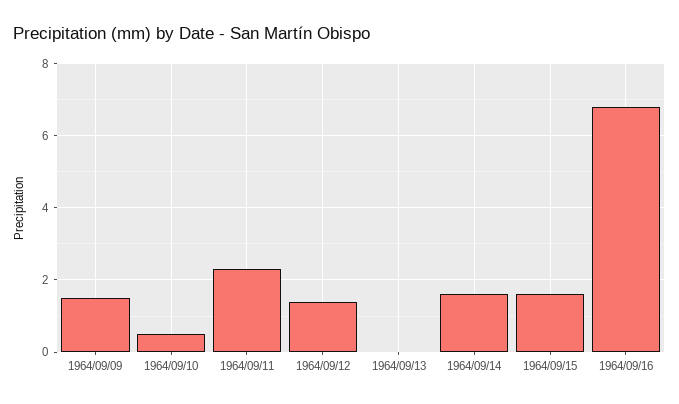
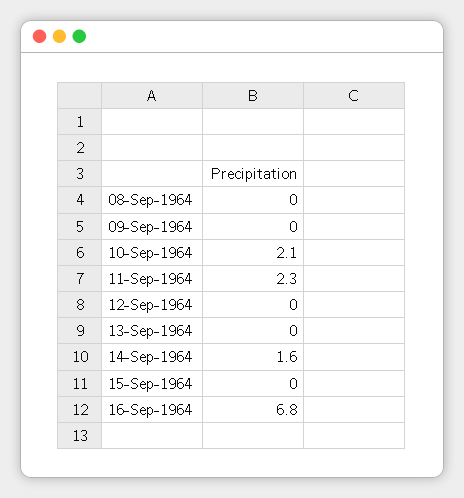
  {
-   "1964/09/09": 1.5,
+   "1964/09/09": 0,
-   "1964/09/10": 0.5,
+   "1964/09/10": 2.1,
    "1964/09/11": 2.3,
-   "1964/09/12": 1.5,
+   "1964/09/12": 0,
    "1964/09/13": 0,
    "1964/09/14": 1.6,
-   "1964/09/15": 1.5,
+   "1964/09/15": 0,
-   "1964/09/16": 6.8
+   "1964/09/16": 6.8,
+   "08-Sep-1964": 0
  }

